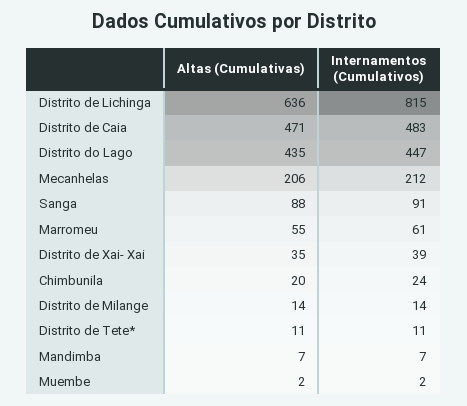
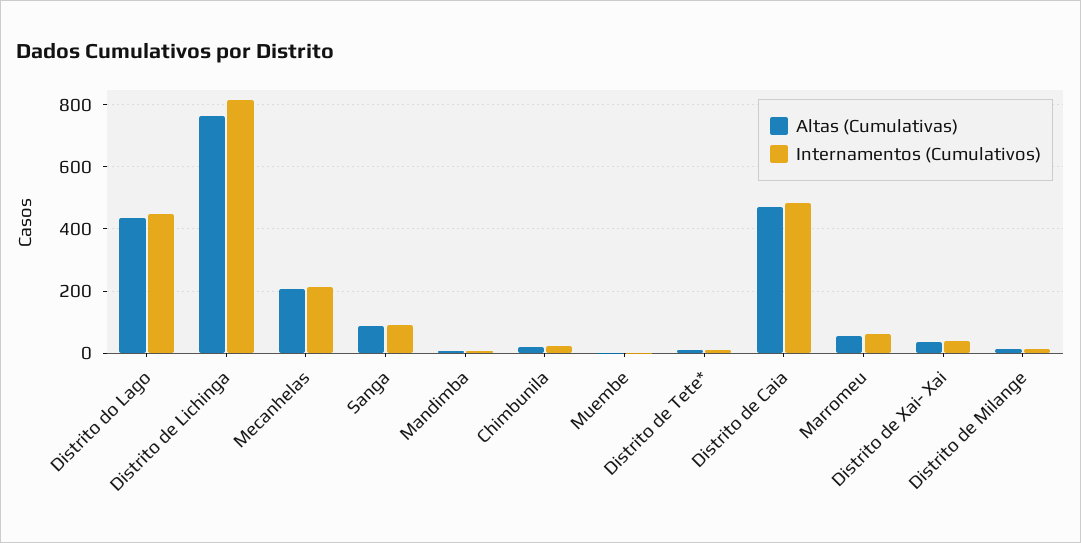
  {
    "Altas (Cumulativas)": {
-     "Distrito de Lichinga": 636,
+     "Distrito de Lichinga": 760,
      "Distrito de Caia": 471,
      "Distrito do Lago": 435,
      "Mecanhelas": 206,
      "Sanga": 88,
      "Marromeu": 55,
      "Distrito de Xai- Xai": 35,
      "Chimbunila": 20,
      "Distrito de Milange": 14,
      "Distrito de Tete*": 11,
      "Mandimba": 7,
      "Muembe": 2
    },
    "Internamentos (Cumulativos)": {
      "Distrito de Lichinga": 815,
      "Distrito de Caia": 483,
      "Distrito do Lago": 447,
      "Mecanhelas": 212,
      "Sanga": 91,
      "Marromeu": 61,
      "Distrito de Xai- Xai": 39,
      "Chimbunila": 24,
      "Distrito de Milange": 14,
      "Distrito de Tete*": 11,
      "Mandimba": 7,
      "Muembe": 2
    }
  }

